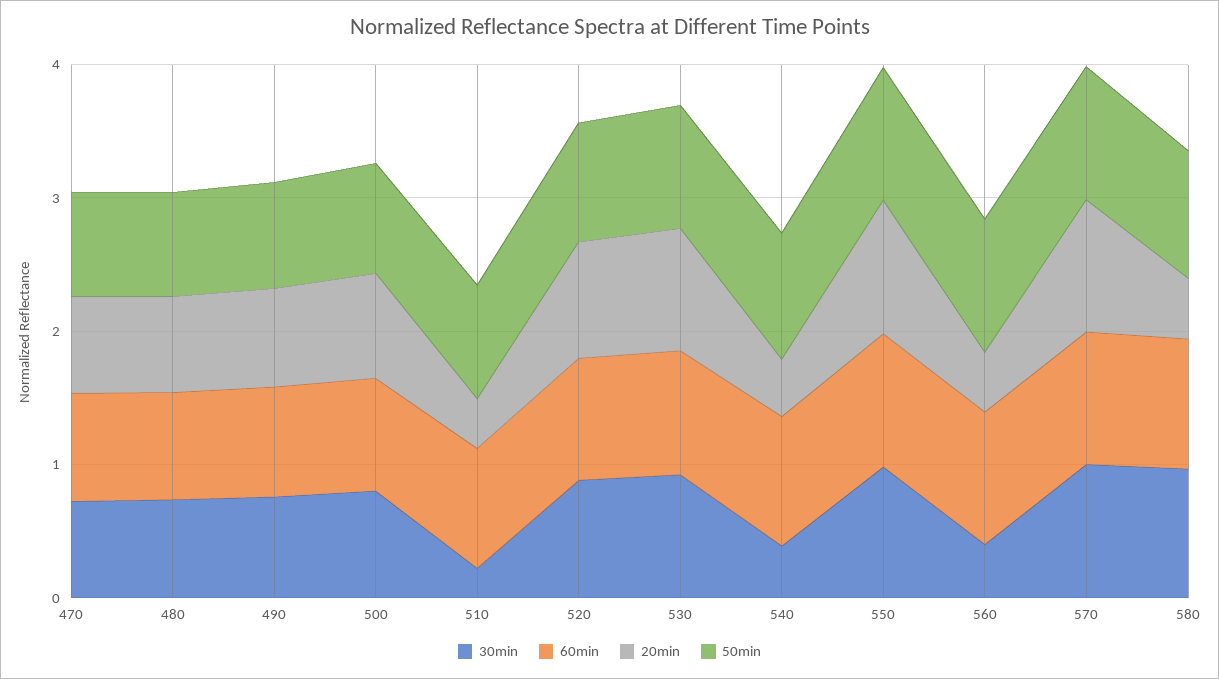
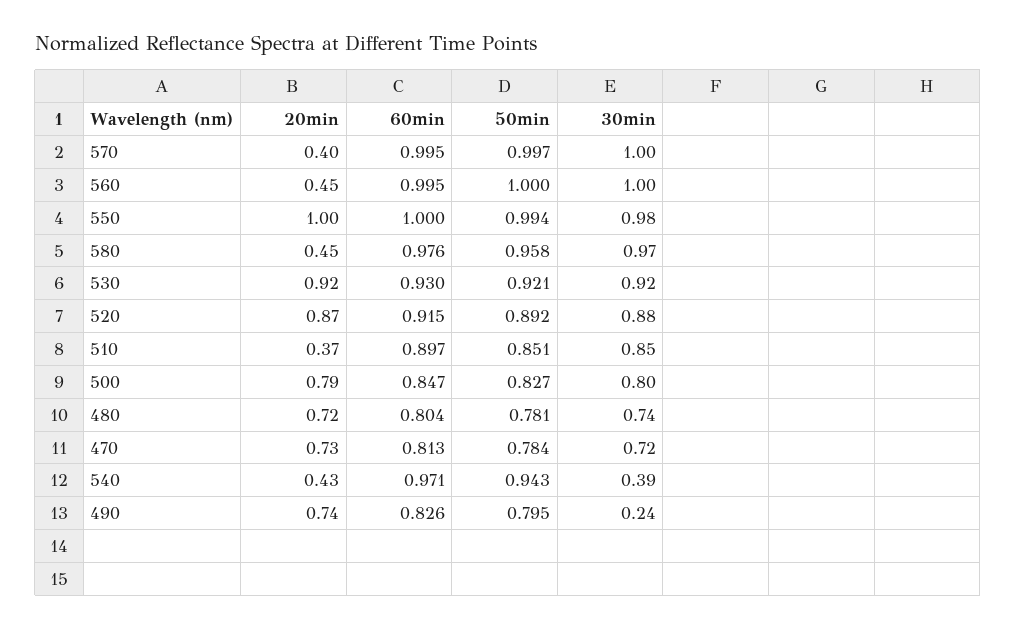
  {
    "30min": {
      "470": 0.72,
      "480": 0.74,
-     "490": 0.8,
+     "490": 0.24,
      "500": 0.8,
-     "510": 0.2,
+     "510": 0.85,
      "520": 0.88,
      "530": 0.92,
      "540": 0.39,
      "550": 0.98,
-     "560": 0.4,
+     "560": 1,
      "570": 1,
      "580": 0.97
    },
    "60min": {
      "470": 0.813,
      "480": 0.804,
      "490": 0.826,
      "500": 0.847,
      "510": 0.897,
      "520": 0.915,
      "530": 0.93,
      "540": 0.971,
      "550": 1,
      "560": 0.995,
      "570": 0.995,
      "580": 0.976
    },
    "20min": {
      "470": 0.73,
      "480": 0.72,
      "490": 0.74,
      "500": 0.79,
      "510": 0.37,
      "520": 0.87,
      "530": 0.92,
      "540": 0.43,
      "550": 1,
      "560": 0.45,
-     "570": 1,
+     "570": 0.4,
      "580": 0.45
    },
    "50min": {
      "470": 0.784,
      "480": 0.781,
      "490": 0.795,
      "500": 0.827,
      "510": 0.851,
      "520": 0.892,
      "530": 0.921,
      "540": 0.943,
      "550": 0.994,
      "560": 1,
      "570": 0.997,
      "580": 0.958
    }
  }

